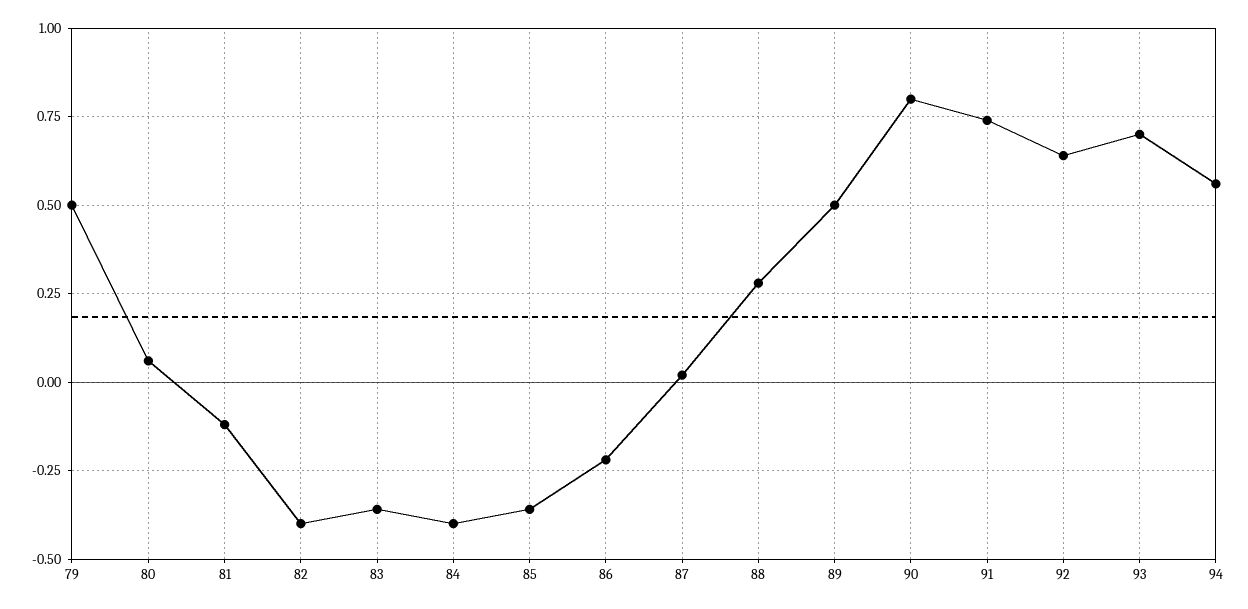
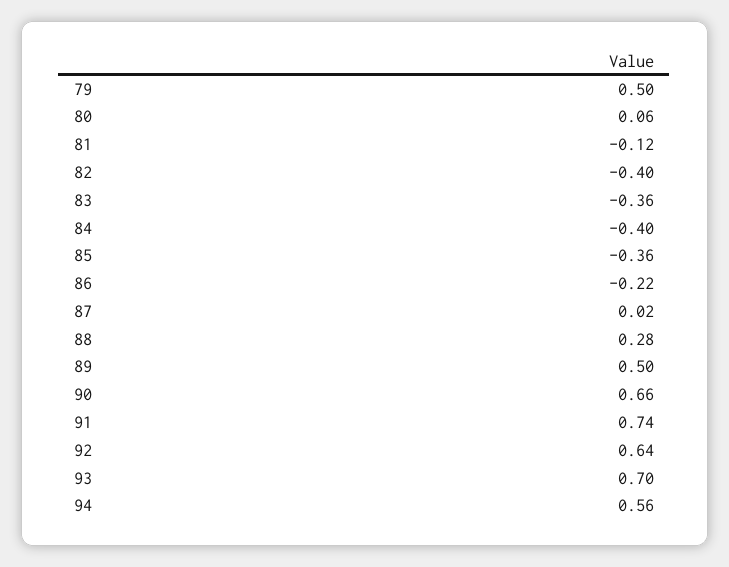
  {
    "79": 0.5,
    "80": 0.06,
    "81": -0.12,
    "82": -0.4,
    "83": -0.36,
    "84": -0.4,
    "85": -0.36,
    "86": -0.22,
    "87": 0.02,
    "88": 0.28,
    "89": 0.5,
-   "90": 0.8,
+   "90": 0.66,
    "91": 0.74,
    "92": 0.64,
    "93": 0.7,
    "94": 0.56
  }

